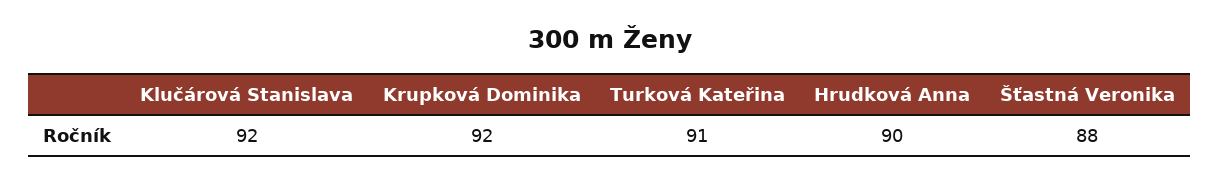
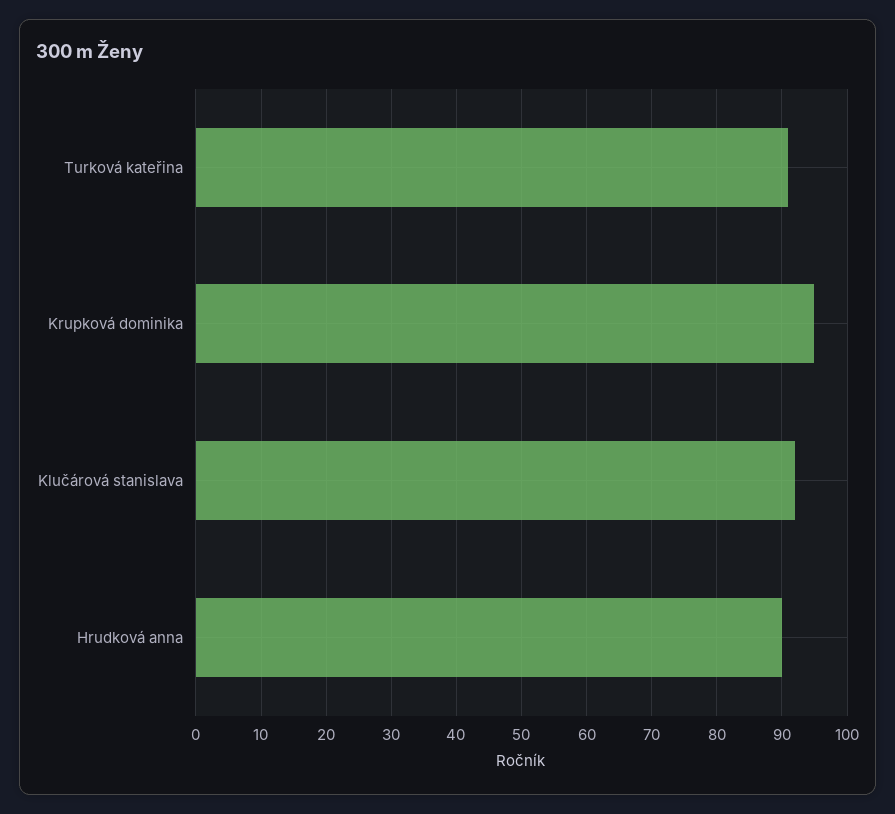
  {
    "Klučárová Stanislava": 92,
-   "Krupková Dominika": 92,
+   "Krupková Dominika": 95,
    "Turková Kateřina": 91,
-   "Hrudková Anna": 90,
+   "Hrudková Anna": 90
-   "Šťastná Veronika": 88
  }

